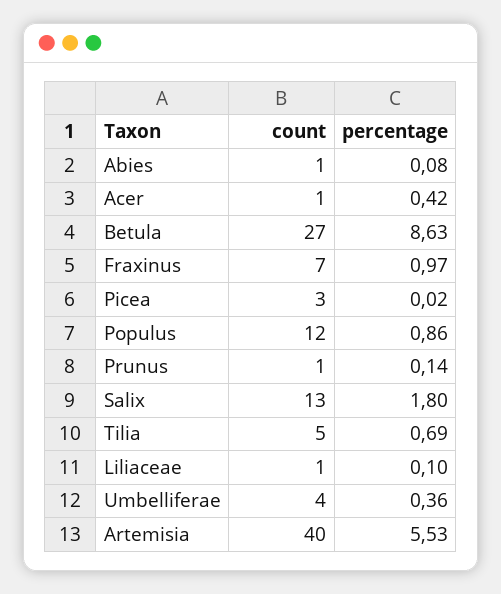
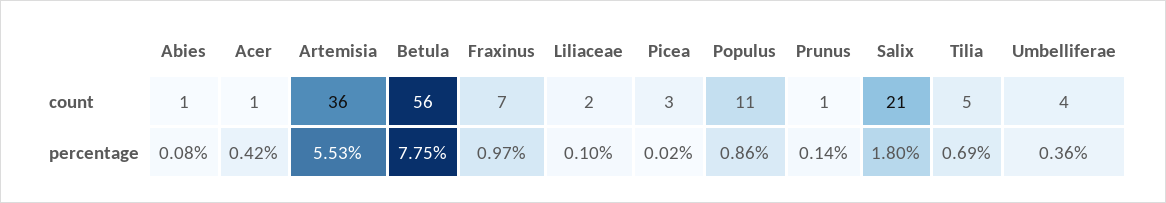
  {
    "count": {
      "Abies": 1,
      "Acer": 1,
-     "Betula": 27,
+     "Betula": 56,
      "Fraxinus": 7,
      "Picea": 3,
-     "Populus": 12,
+     "Populus": 11,
      "Prunus": 1,
-     "Salix": 13,
+     "Salix": 21,
      "Tilia": 5,
-     "Liliaceae": 1,
+     "Liliaceae": 2,
      "Umbelliferae": 4,
-     "Artemisia": 40
+     "Artemisia": 36
    },
    "percentage": {
      "Abies": 0.08,
      "Acer": 0.42,
-     "Betula": 8.63,
+     "Betula": 7.75,
      "Fraxinus": 0.97,
      "Picea": 0.02,
      "Populus": 0.86,
      "Prunus": 0.14,
      "Salix": 1.8,
      "Tilia": 0.69,
      "Liliaceae": 0.1,
      "Umbelliferae": 0.36,
      "Artemisia": 5.53
    }
  }

